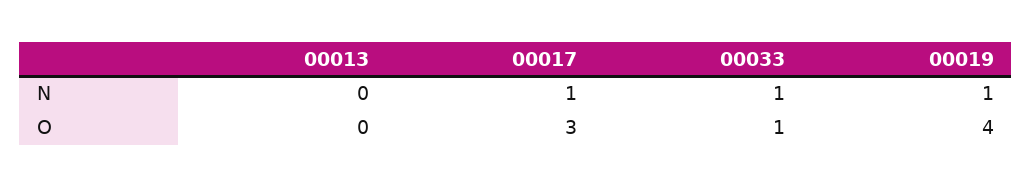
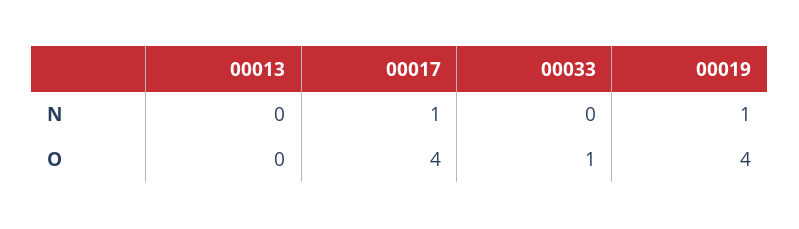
  {
    "00013": {
      "N": 0,
      "O": 0
    },
    "00017": {
      "N": 1,
-     "O": 3
+     "O": 4
    },
    "00033": {
-     "N": 1,
+     "N": 0,
      "O": 1
    },
    "00019": {
      "N": 1,
      "O": 4
    }
  }

